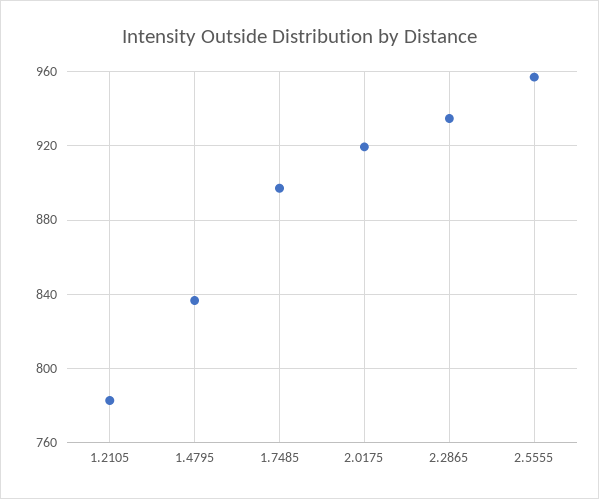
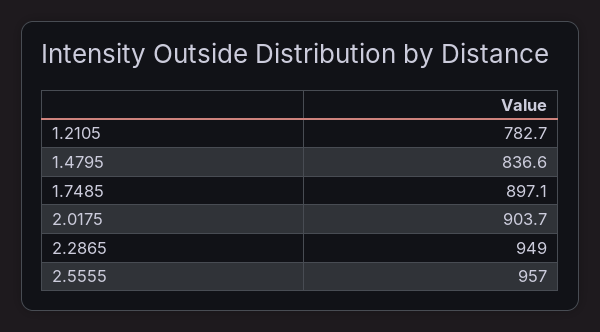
  {
    "1.2105": 782.7,
    "1.4795": 836.6,
    "1.7485": 897.1,
-   "2.0175": 920,
+   "2.0175": 903.7,
-   "2.2865": 935,
+   "2.2865": 949,
    "2.5555": 957
  }

